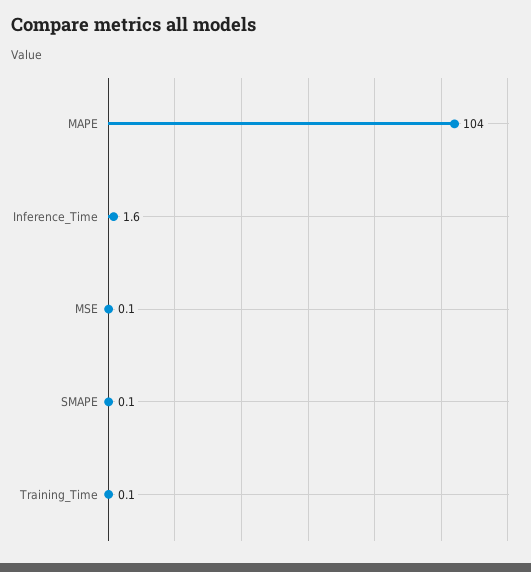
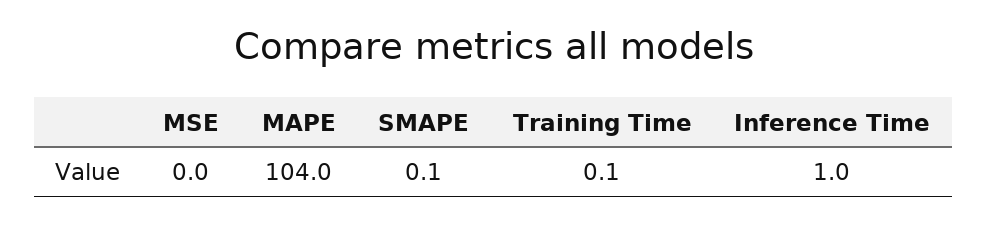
  {
    "MAPE": 104,
-   "Inference_Time": 1.6,
+   "Inference_Time": 1,
-   "MSE": 0.1,
+   "MSE": 0,
    "SMAPE": 0.1,
    "Training_Time": 0.1
  }

